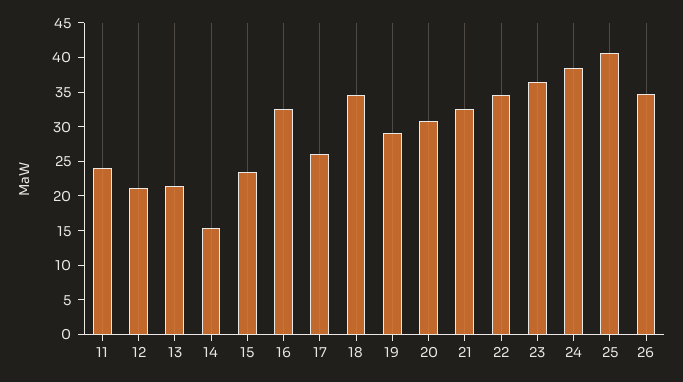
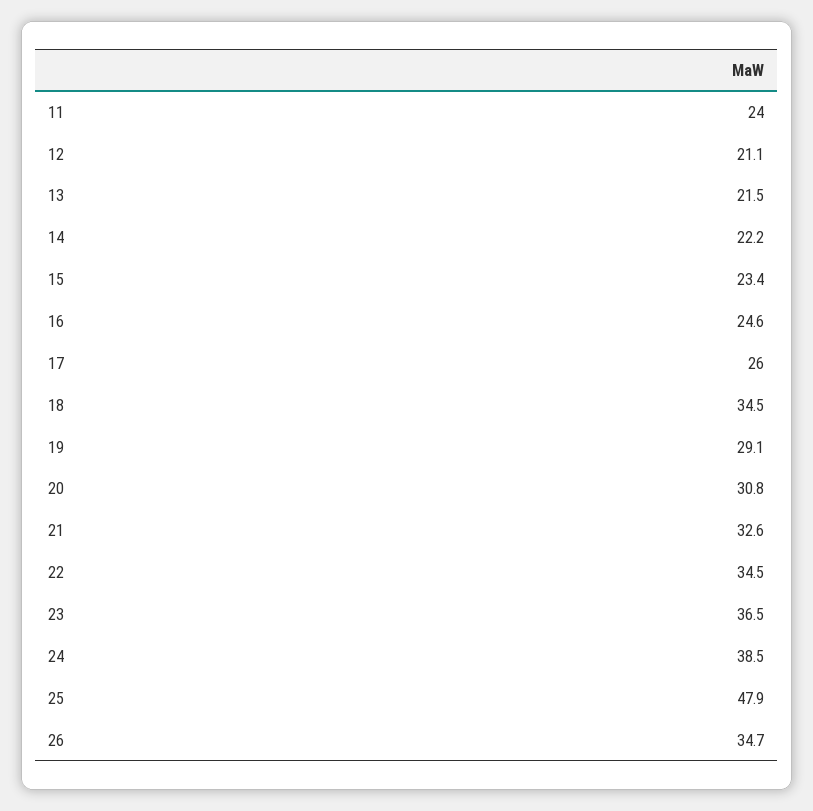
  {
    "11": 24,
    "12": 21.1,
    "13": 21.5,
-   "14": 15,
+   "14": 22.2,
    "15": 23.4,
-   "16": 32.5,
+   "16": 24.6,
    "17": 26,
    "18": 34.5,
    "19": 29.1,
    "20": 30.8,
    "21": 32.6,
    "22": 34.5,
    "23": 36.5,
    "24": 38.5,
-   "25": 40,
+   "25": 47.9,
    "26": 34.7
  }

